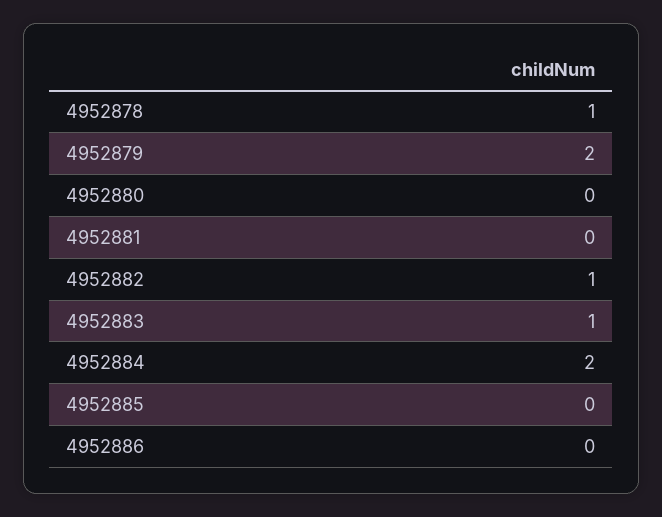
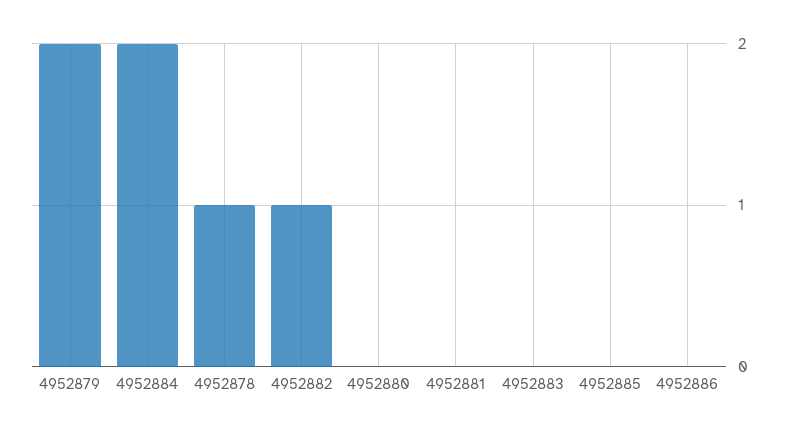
  {
    "4952878": 1,
    "4952879": 2,
    "4952880": 0,
    "4952881": 0,
    "4952882": 1,
-   "4952883": 1,
+   "4952883": 0,
    "4952884": 2,
    "4952885": 0,
    "4952886": 0
  }

